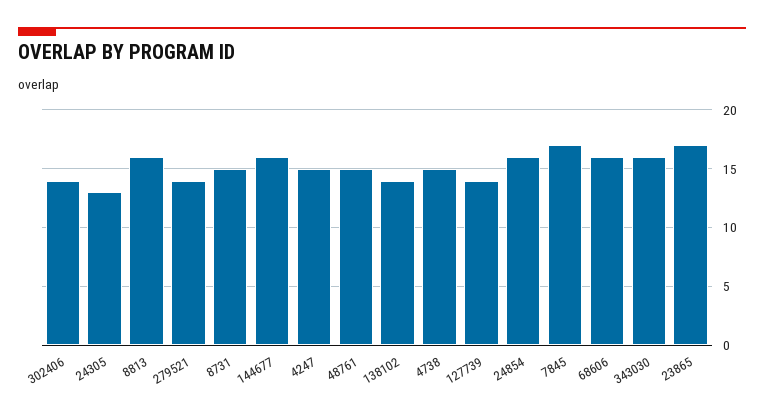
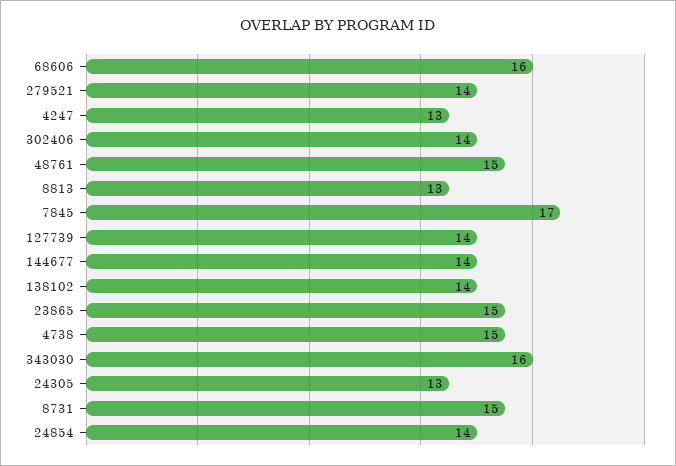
  {
    "302406": 14,
    "24305": 13,
-   "8813": 16,
+   "8813": 13,
    "279521": 14,
    "8731": 15,
-   "144677": 16,
+   "144677": 14,
-   "4247": 15,
+   "4247": 13,
    "48761": 15,
    "138102": 14,
    "4738": 15,
    "127739": 14,
-   "24854": 16,
+   "24854": 14,
    "7845": 17,
    "68606": 16,
    "343030": 16,
-   "23865": 17
+   "23865": 15
  }

